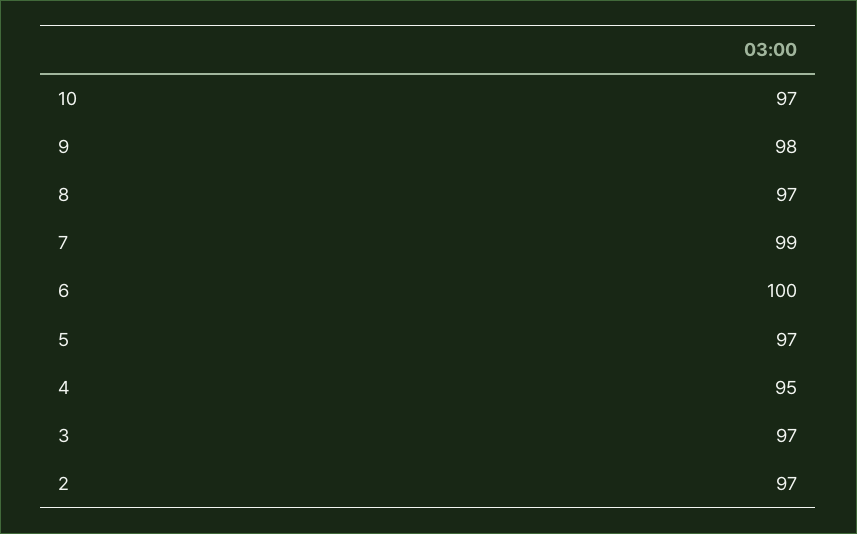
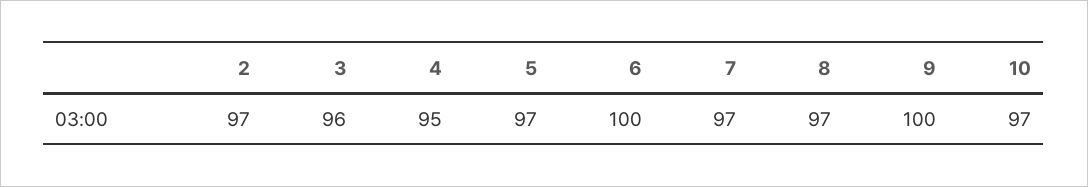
  {
    "10": 97,
-   "9": 98,
+   "9": 100,
    "8": 97,
-   "7": 99,
+   "7": 97,
    "6": 100,
    "5": 97,
    "4": 95,
-   "3": 97,
+   "3": 96,
    "2": 97
  }

